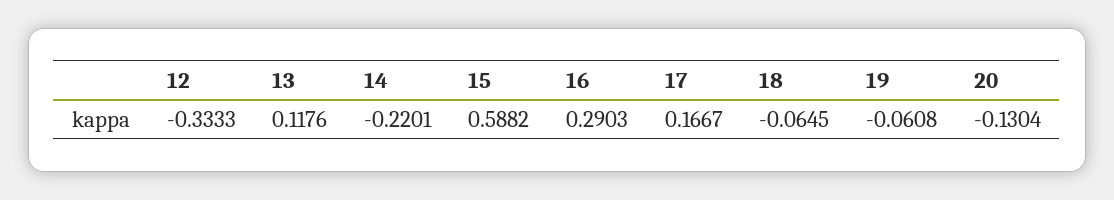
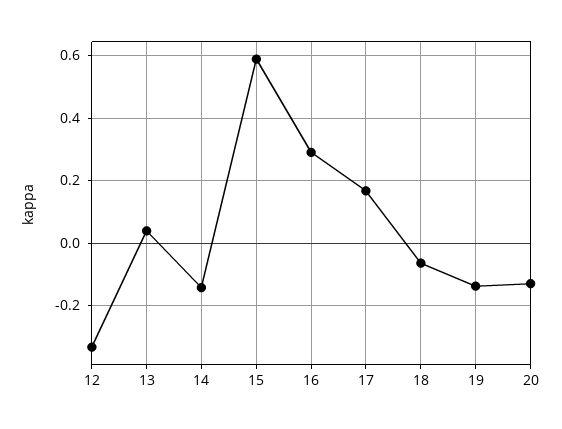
  {
    "12": -0.3333,
-   "13": 0.1176,
+   "13": 0.04,
-   "14": -0.2201,
+   "14": -0.14,
    "15": 0.5882,
    "16": 0.2903,
    "17": 0.1667,
    "18": -0.0645,
-   "19": -0.0608,
+   "19": -0.14,
    "20": -0.1304
  }

